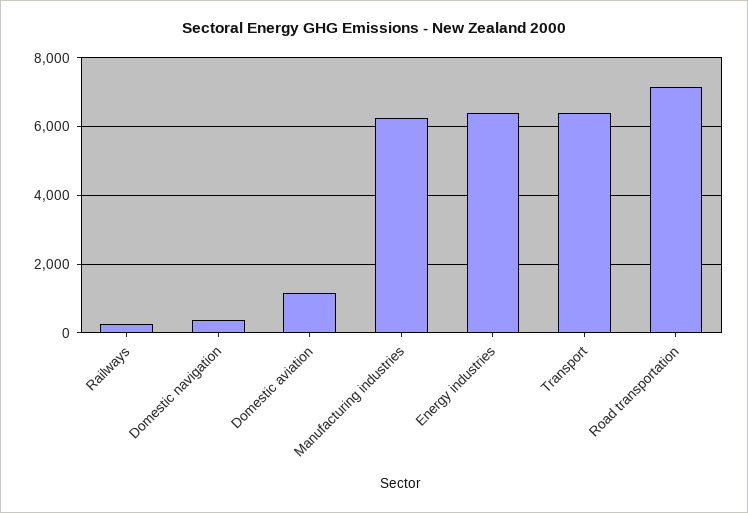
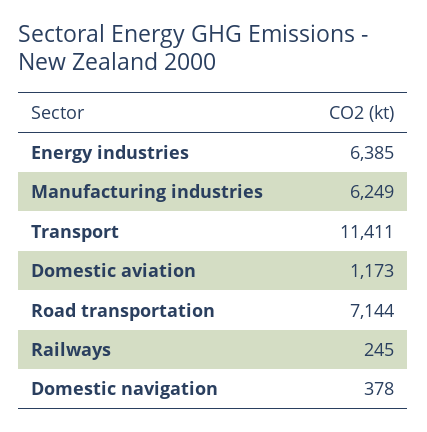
  {
    "Railways": 245,
    "Domestic navigation": 378,
    "Domestic aviation": 1173,
    "Manufacturing industries": 6249,
    "Energy industries": 6385,
-   "Transport": 6400,
+   "Transport": 11411,
    "Road transportation": 7144
  }

